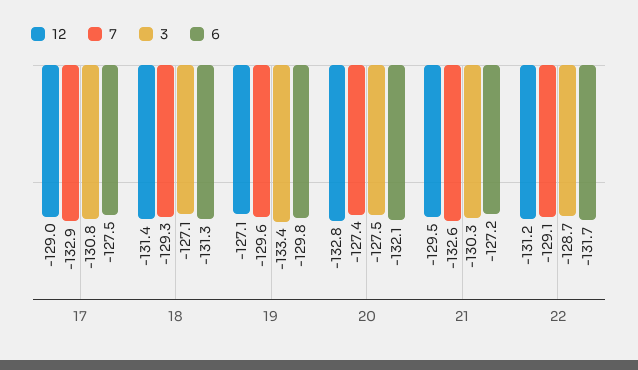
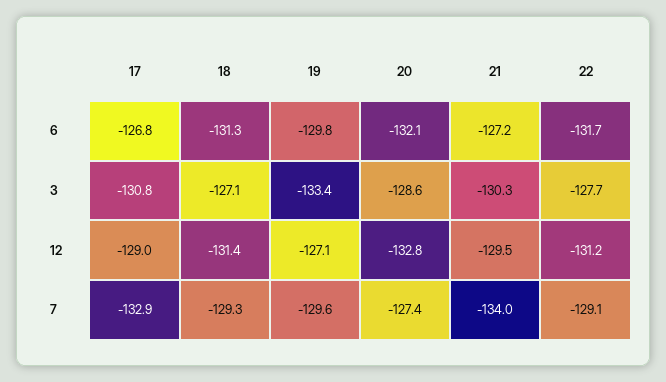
  {
    "12": {
      "17": -129,
      "18": -131.4,
      "19": -127.1,
      "20": -132.8,
      "21": -129.5,
      "22": -131.2
    },
    "7": {
      "17": -132.9,
      "18": -129.3,
      "19": -129.6,
      "20": -127.4,
-     "21": -132.6,
+     "21": -134,
      "22": -129.1
    },
    "3": {
      "17": -130.8,
      "18": -127.1,
      "19": -133.4,
-     "20": -127.5,
+     "20": -128.6,
      "21": -130.3,
-     "22": -128.7
+     "22": -127.7
    },
    "6": {
-     "17": -127.5,
+     "17": -126.8,
      "18": -131.3,
      "19": -129.8,
      "20": -132.1,
      "21": -127.2,
      "22": -131.7
    }
  }

